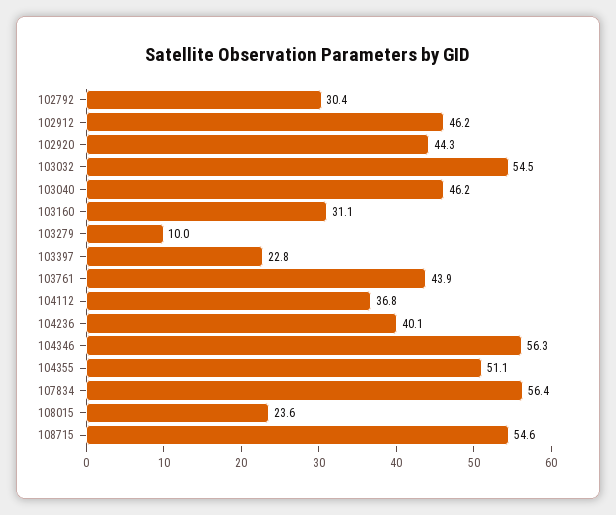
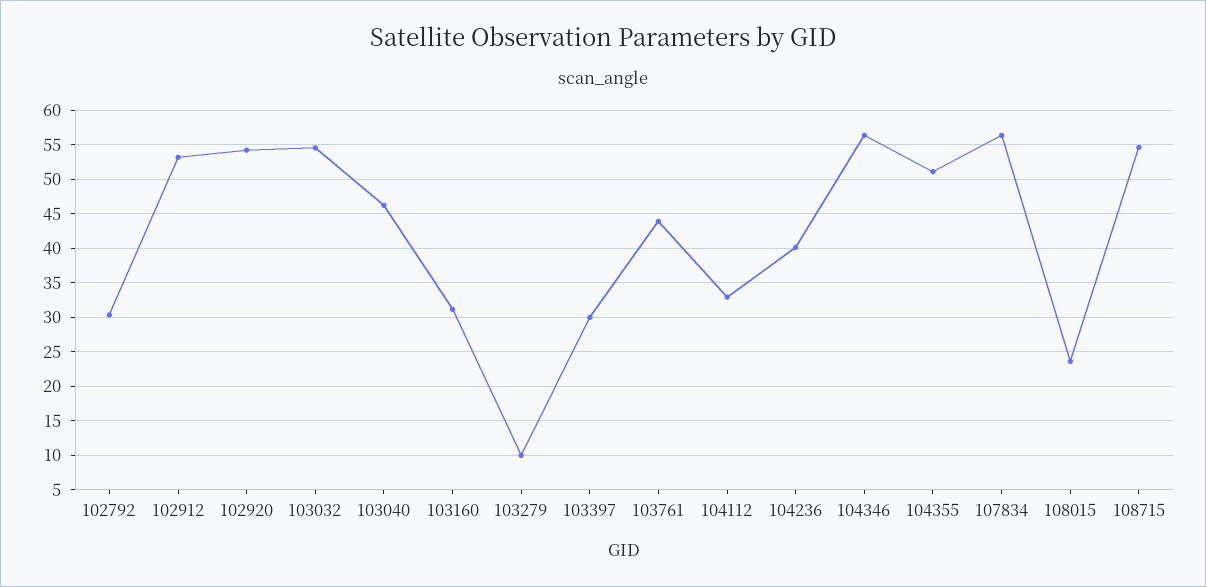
  {
    "102792": 30.4,
-   "102912": 46.2,
+   "102912": 53,
-   "102920": 44.3,
+   "102920": 54,
    "103032": 54.5,
    "103040": 46.2,
    "103160": 31.1,
    "103279": 10,
-   "103397": 22.8,
+   "103397": 30,
    "103761": 43.9,
-   "104112": 36.8,
+   "104112": 33,
    "104236": 40.1,
    "104346": 56.3,
    "104355": 51.1,
    "107834": 56.4,
    "108015": 23.6,
    "108715": 54.6
  }

